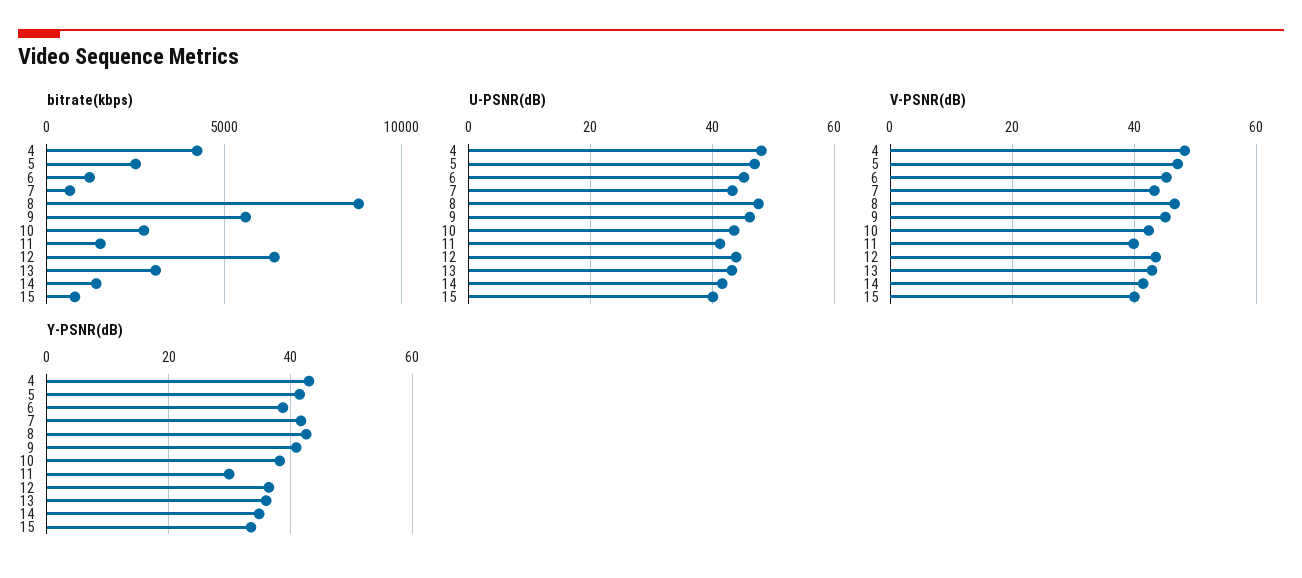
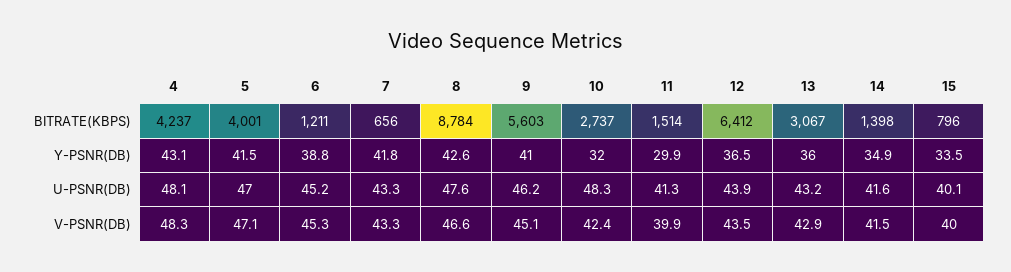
  {
    "bitrate(kbps)": {
      "4": 4237,
-     "5": 2500,
+     "5": 4001,
      "6": 1211,
      "7": 656,
      "8": 8784,
      "9": 5603,
      "10": 2737,
      "11": 1514,
      "12": 6412,
      "13": 3067,
      "14": 1398,
      "15": 796
    },
    "U-PSNR(dB)": {
      "4": 48.1,
      "5": 47,
      "6": 45.2,
      "7": 43.3,
      "8": 47.6,
      "9": 46.2,
-     "10": 44,
+     "10": 48.3,
      "11": 41.3,
      "12": 43.9,
      "13": 43.2,
      "14": 41.6,
      "15": 40.1
    },
    "V-PSNR(dB)": {
      "4": 48.3,
      "5": 47.1,
      "6": 45.3,
      "7": 43.3,
      "8": 46.6,
      "9": 45.1,
      "10": 42.4,
      "11": 39.9,
      "12": 43.5,
      "13": 42.9,
      "14": 41.5,
      "15": 40
    },
    "Y-PSNR(dB)": {
      "4": 43.1,
      "5": 41.5,
      "6": 38.8,
      "7": 41.8,
      "8": 42.6,
      "9": 41,
-     "10": 38,
+     "10": 32,
      "11": 29.9,
      "12": 36.5,
      "13": 36,
      "14": 34.9,
      "15": 33.5
    }
  }

